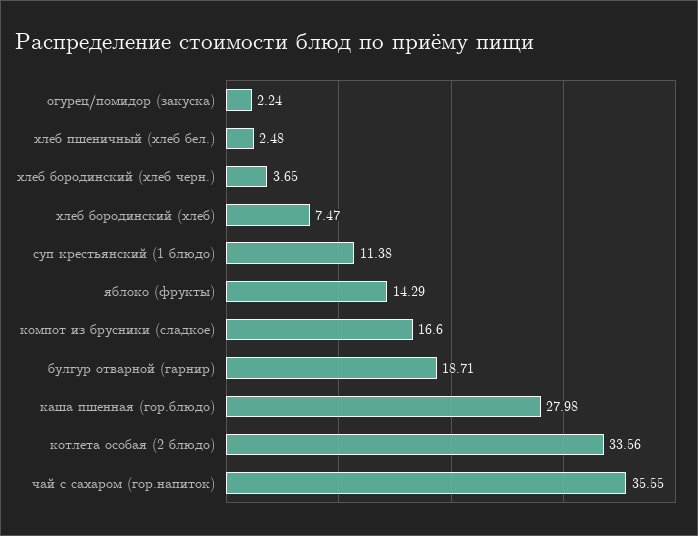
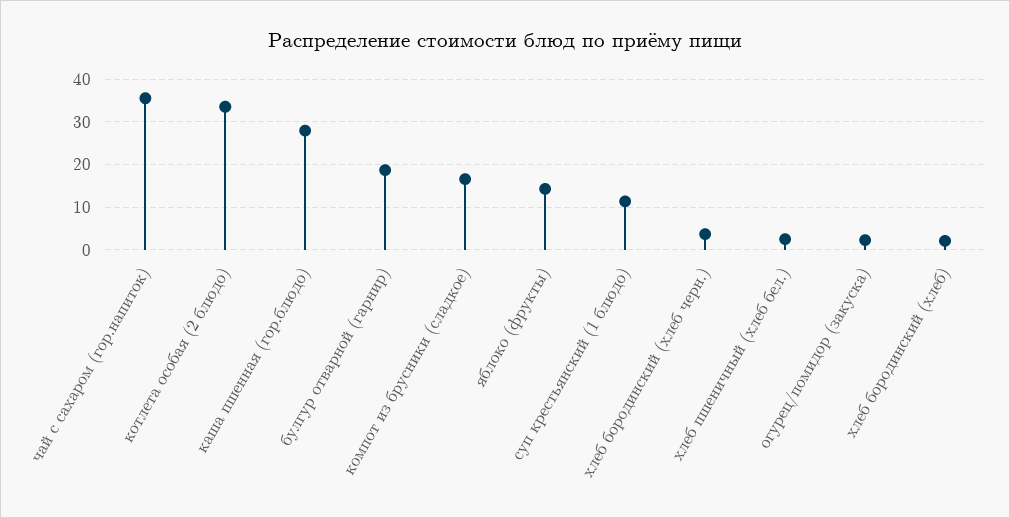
  {
    "огурец/помидор (закуска)": 2.24,
    "хлеб пшеничный (хлеб бел.)": 2.48,
    "хлеб бородинский (хлеб черн.)": 3.65,
-   "хлеб бородинский (хлеб)": 7.47,
+   "хлеб бородинский (хлеб)": 2,
    "суп крестьянский (1 блюдо)": 11.38,
    "яблоко (фрукты)": 14.29,
    "компот из брусники (сладкое)": 16.6,
    "булгур отварной (гарнир)": 18.71,
    "каша пшенная (гор.блюдо)": 27.98,
    "котлета особая (2 блюдо)": 33.56,
    "чай с сахаром (гор.напиток)": 35.55
  }

